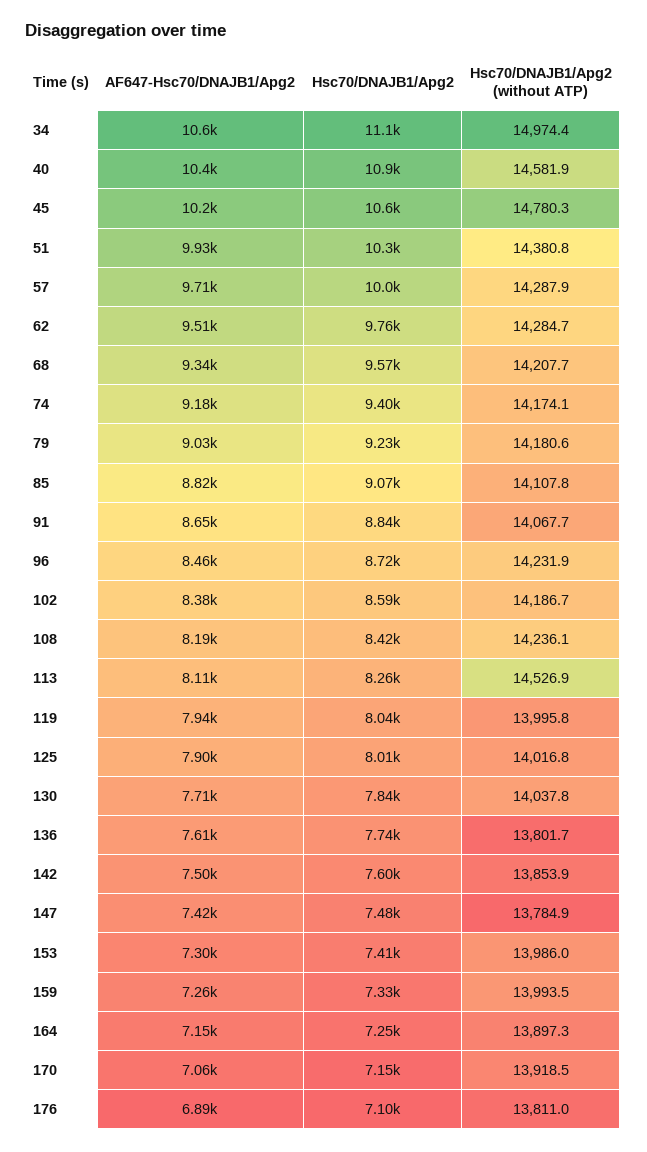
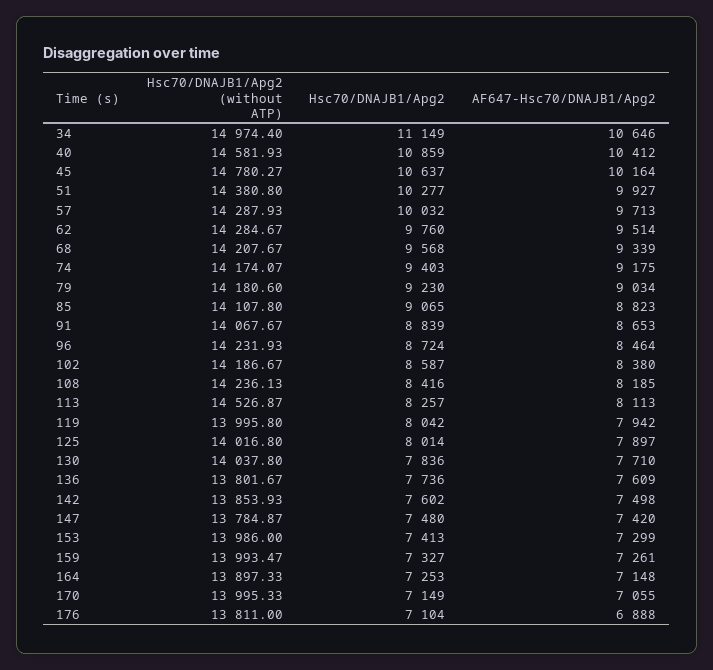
  {
    "AF647-Hsc70/DNAJB1/Apg2": {
      "34": 10646,
      "40": 10412,
      "45": 10164,
      "51": 9927,
      "57": 9713,
      "62": 9514,
      "68": 9339,
      "74": 9175,
      "79": 9034,
      "85": 8823,
      "91": 8653,
      "96": 8464,
      "102": 8380,
      "108": 8185,
      "113": 8113,
      "119": 7942,
      "125": 7897,
      "130": 7710,
      "136": 7609,
      "142": 7498,
      "147": 7420,
      "153": 7299,
      "159": 7261,
      "164": 7148,
      "170": 7055,
      "176": 6888
    },
    "Hsc70/DNAJB1/Apg2": {
      "34": 11149,
      "40": 10859,
      "45": 10637,
      "51": 10277,
      "57": 10032,
      "62": 9760,
      "68": 9568,
      "74": 9403,
      "79": 9230,
      "85": 9065,
      "91": 8839,
      "96": 8724,
      "102": 8587,
      "108": 8416,
      "113": 8257,
      "119": 8042,
      "125": 8014,
      "130": 7836,
      "136": 7736,
      "142": 7602,
      "147": 7480,
      "153": 7413,
      "159": 7327,
      "164": 7253,
      "170": 7149,
      "176": 7104
    },
    "Hsc70/DNAJB1/Apg2 (without ATP)": {
      "34": 14974.4,
      "40": 14581.93,
      "45": 14780.27,
      "51": 14380.8,
      "57": 14287.93,
      "62": 14284.67,
      "68": 14207.67,
      "74": 14174.07,
      "79": 14180.6,
      "85": 14107.8,
      "91": 14067.67,
      "96": 14231.93,
      "102": 14186.67,
      "108": 14236.13,
      "113": 14526.87,
      "119": 13995.8,
      "125": 14016.8,
      "130": 14037.8,
      "136": 13801.67,
      "142": 13853.93,
      "147": 13784.87,
      "153": 13986,
      "159": 13993.47,
      "164": 13897.33,
-     "170": 13918.5,
+     "170": 13995.33,
      "176": 13811
    }
  }

